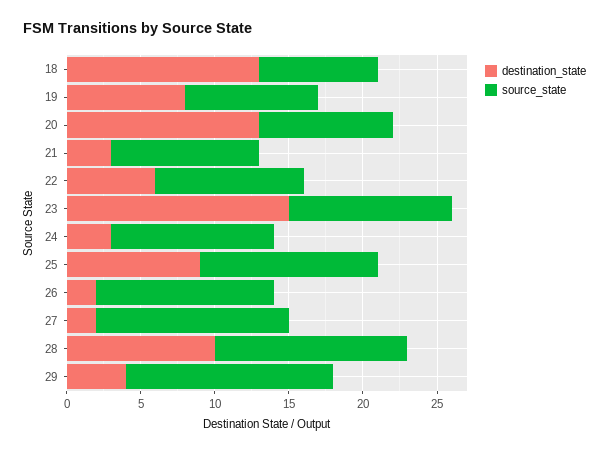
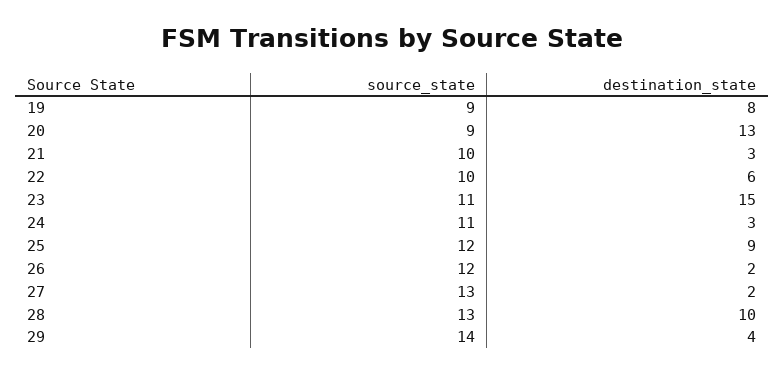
  {
    "destination_state": {
-     "18": 13,
      "19": 8,
      "20": 13,
      "21": 3,
      "22": 6,
      "23": 15,
      "24": 3,
      "25": 9,
      "26": 2,
      "27": 2,
      "28": 10,
      "29": 4
    },
    "source_state": {
-     "18": 8,
      "19": 9,
      "20": 9,
      "21": 10,
      "22": 10,
      "23": 11,
      "24": 11,
      "25": 12,
      "26": 12,
      "27": 13,
      "28": 13,
      "29": 14
    }
  }

